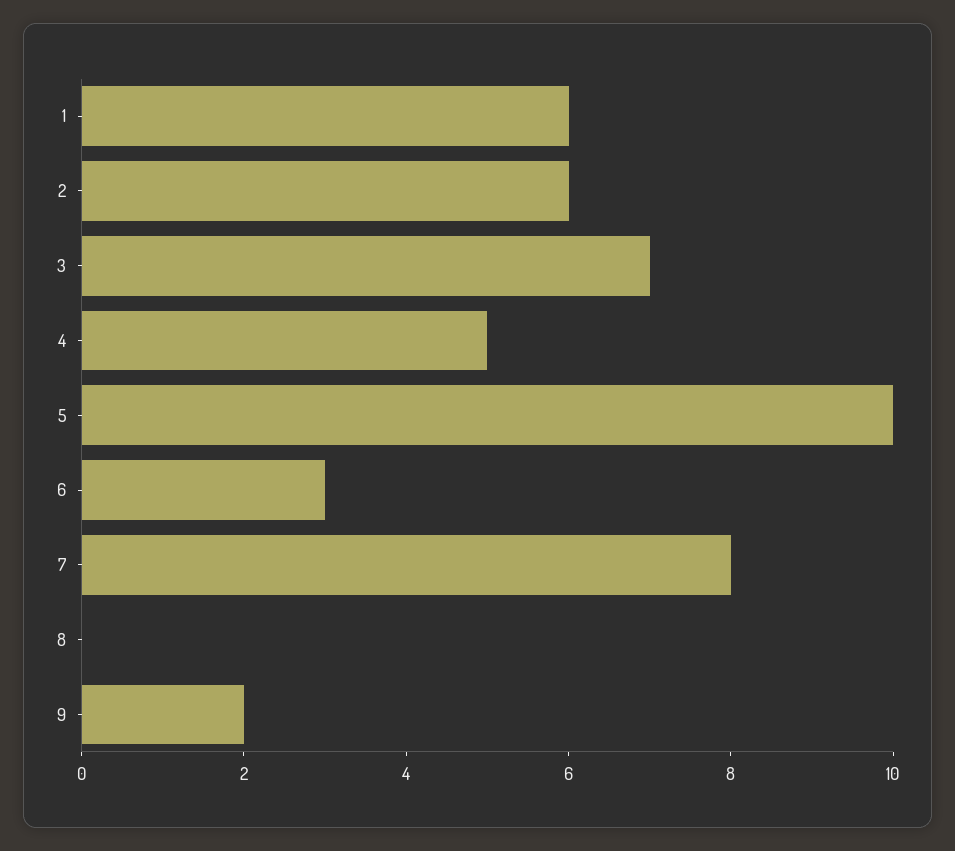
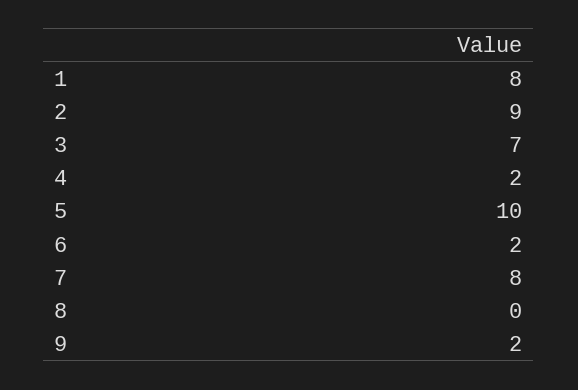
  {
-   "1": 6,
+   "1": 8,
-   "2": 6,
+   "2": 9,
    "3": 7,
-   "4": 5,
+   "4": 2,
    "5": 10,
-   "6": 3,
+   "6": 2,
    "7": 8,
    "8": 0,
    "9": 2
  }

